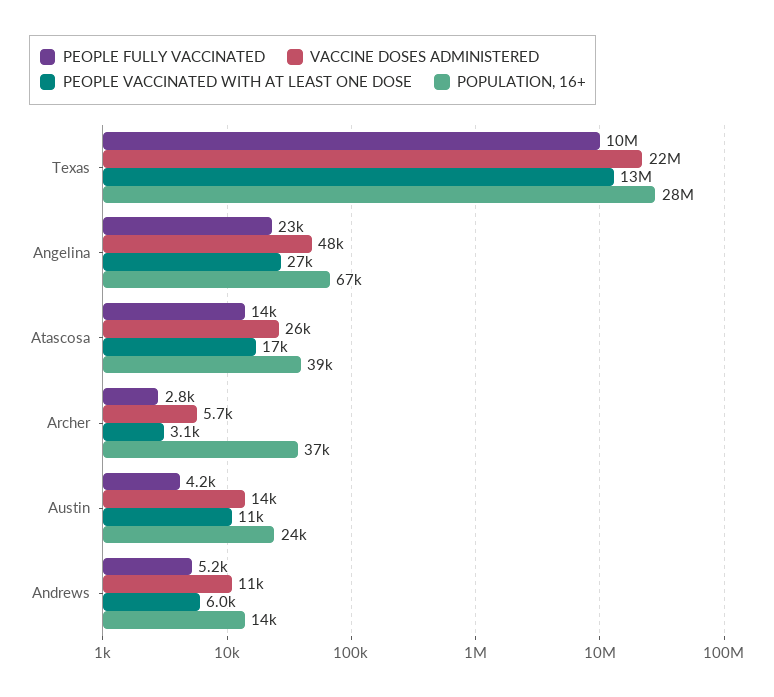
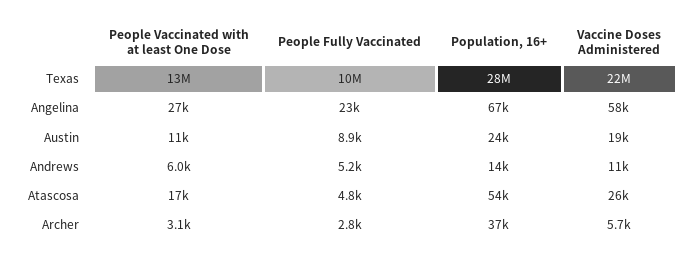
  {
    "PEOPLE FULLY VACCINATED": {
      "Texas": 10000000,
      "Angelina": 23000,
-     "Atascosa": 14000,
+     "Atascosa": 4800,
      "Archer": 2800,
-     "Austin": 4200,
+     "Austin": 8900,
      "Andrews": 5200
    },
    "VACCINE DOSES ADMINISTERED": {
      "Texas": 22000000,
-     "Angelina": 48000,
+     "Angelina": 58000,
      "Atascosa": 26000,
      "Archer": 5700,
-     "Austin": 14000,
+     "Austin": 19000,
      "Andrews": 11000
    },
    "PEOPLE VACCINATED WITH AT LEAST ONE DOSE": {
      "Texas": 13000000,
      "Angelina": 27000,
      "Atascosa": 17000,
      "Archer": 3100,
      "Austin": 11000,
      "Andrews": 6000
    },
    "POPULATION, 16+": {
      "Texas": 28000000,
      "Angelina": 67000,
-     "Atascosa": 39000,
+     "Atascosa": 54000,
      "Archer": 37000,
      "Austin": 24000,
      "Andrews": 14000
    }
  }

